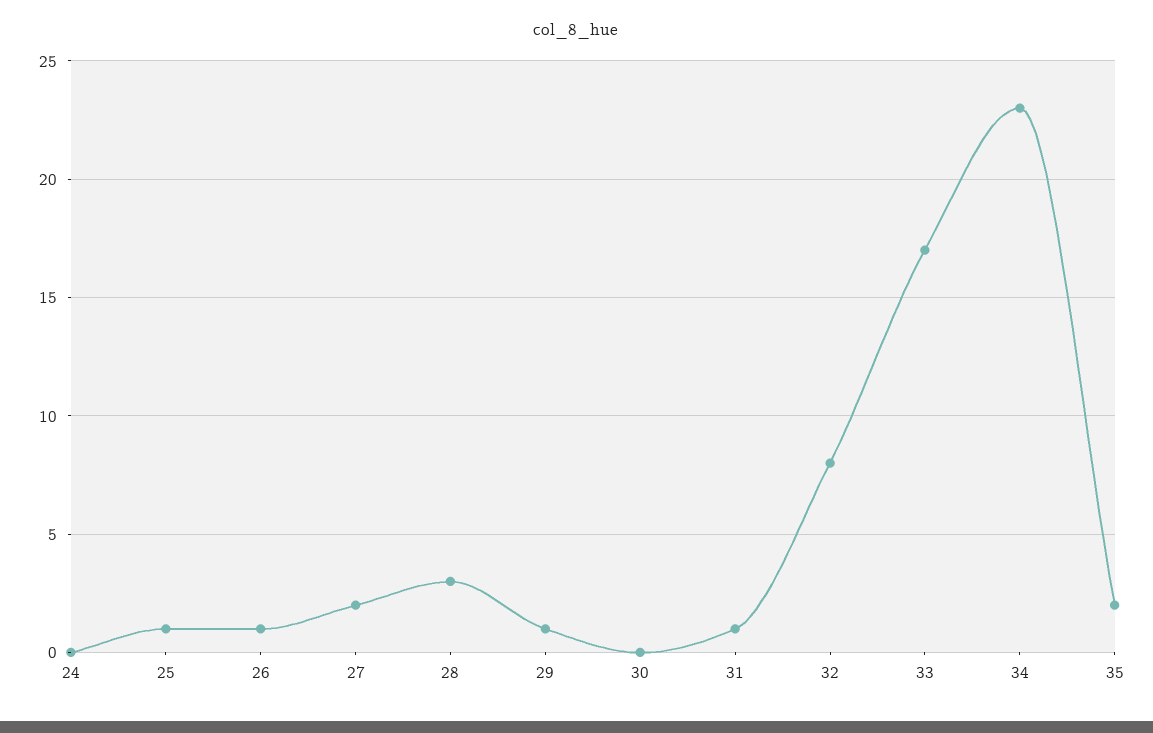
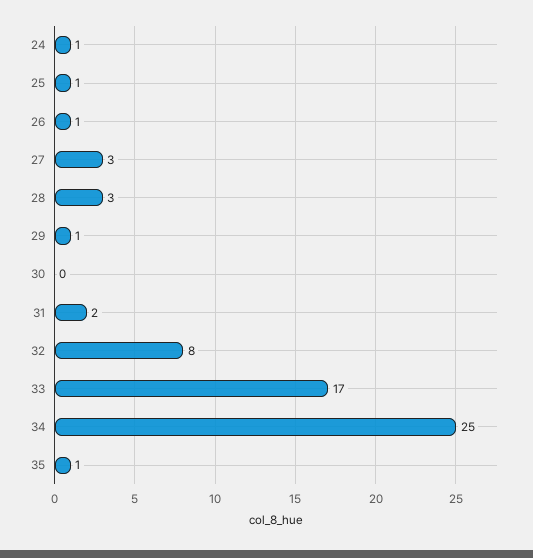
  {
-   "24": 0,
+   "24": 1,
    "25": 1,
    "26": 1,
-   "27": 2,
+   "27": 3,
    "28": 3,
    "29": 1,
    "30": 0,
-   "31": 1,
+   "31": 2,
    "32": 8,
    "33": 17,
-   "34": 23,
+   "34": 25,
-   "35": 2
+   "35": 1
  }

